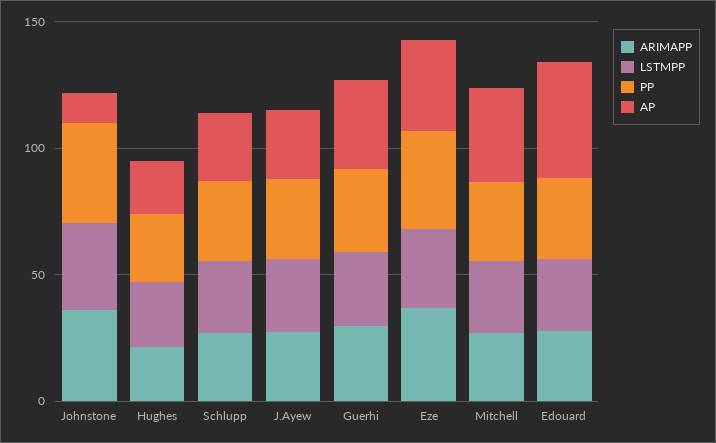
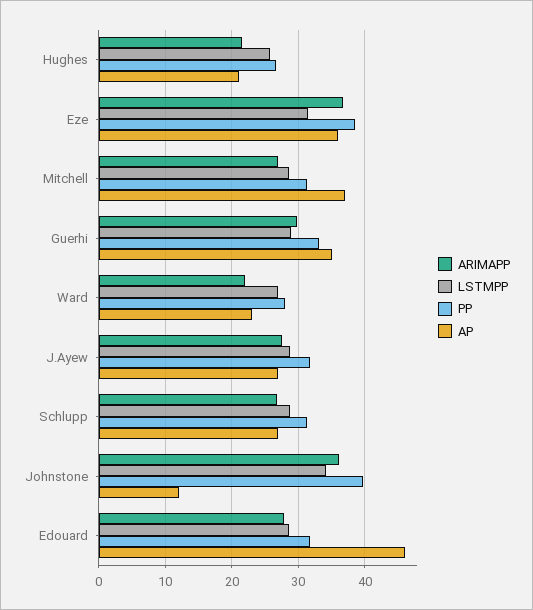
  {
    "ARIMAPP": {
      "Johnstone": 36,
      "Hughes": 21,
      "Schlupp": 27,
      "J.Ayew": 27,
      "Guerhi": 30,
      "Eze": 37,
      "Mitchell": 27,
-     "Edouard": 28
+     "Edouard": 28,
+     "Ward": 22
    },
    "LSTMPP": {
      "Johnstone": 34,
      "Hughes": 26,
      "Schlupp": 29,
      "J.Ayew": 29,
      "Guerhi": 29,
      "Eze": 31,
      "Mitchell": 29,
-     "Edouard": 29
+     "Edouard": 29,
+     "Ward": 27
    },
    "PP": {
      "Johnstone": 40,
      "Hughes": 27,
      "Schlupp": 31,
      "J.Ayew": 32,
      "Guerhi": 33,
      "Eze": 38,
      "Mitchell": 31,
-     "Edouard": 32
+     "Edouard": 32,
+     "Ward": 28
    },
    "AP": {
      "Johnstone": 12,
      "Hughes": 21,
      "Schlupp": 27,
      "J.Ayew": 27,
      "Guerhi": 35,
      "Eze": 36,
      "Mitchell": 37,
-     "Edouard": 46
+     "Edouard": 46,
+     "Ward": 23
    }
  }

